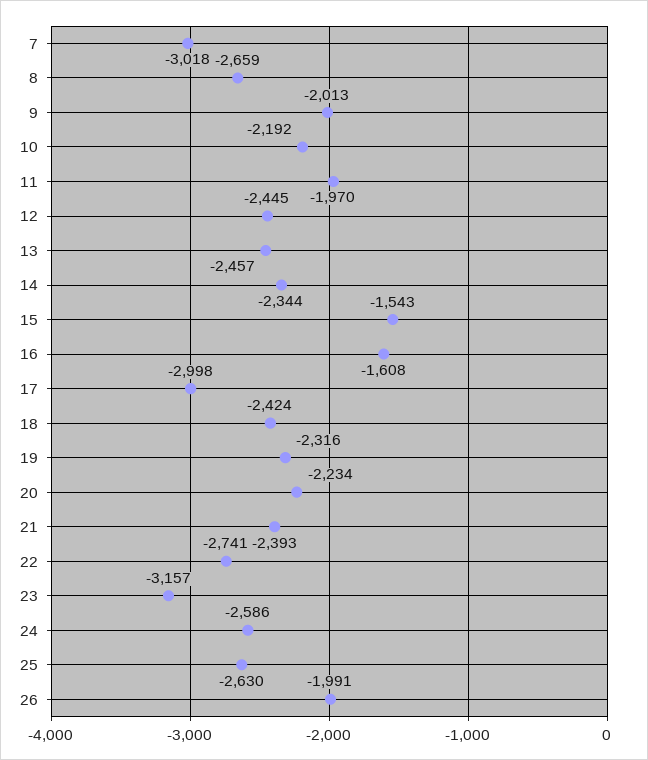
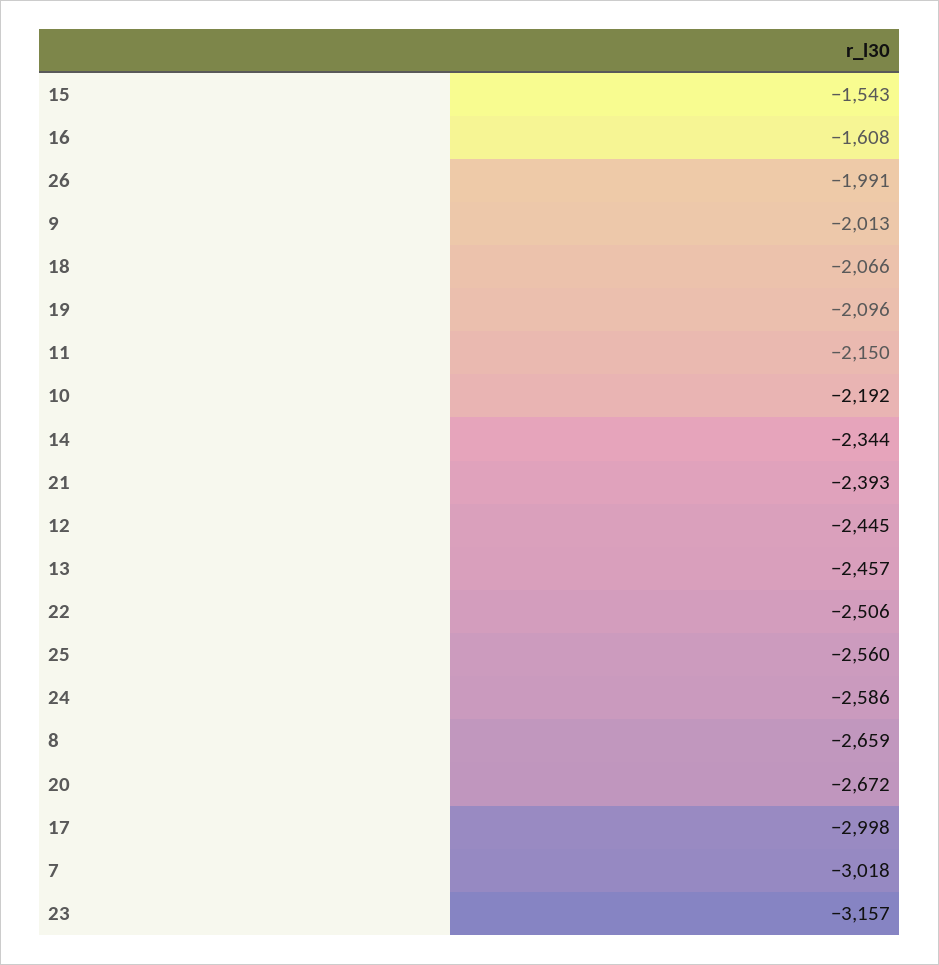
  {
    "7": -3018,
    "8": -2659,
    "9": -2013,
    "10": -2192,
-   "11": -1970,
+   "11": -2150,
    "12": -2445,
    "13": -2457,
    "14": -2344,
    "15": -1543,
    "16": -1608,
    "17": -2998,
-   "18": -2424,
+   "18": -2066,
-   "19": -2316,
+   "19": -2096,
-   "20": -2234,
+   "20": -2672,
    "21": -2393,
-   "22": -2741,
+   "22": -2506,
    "23": -3157,
    "24": -2586,
-   "25": -2630,
+   "25": -2560,
    "26": -1991
  }

